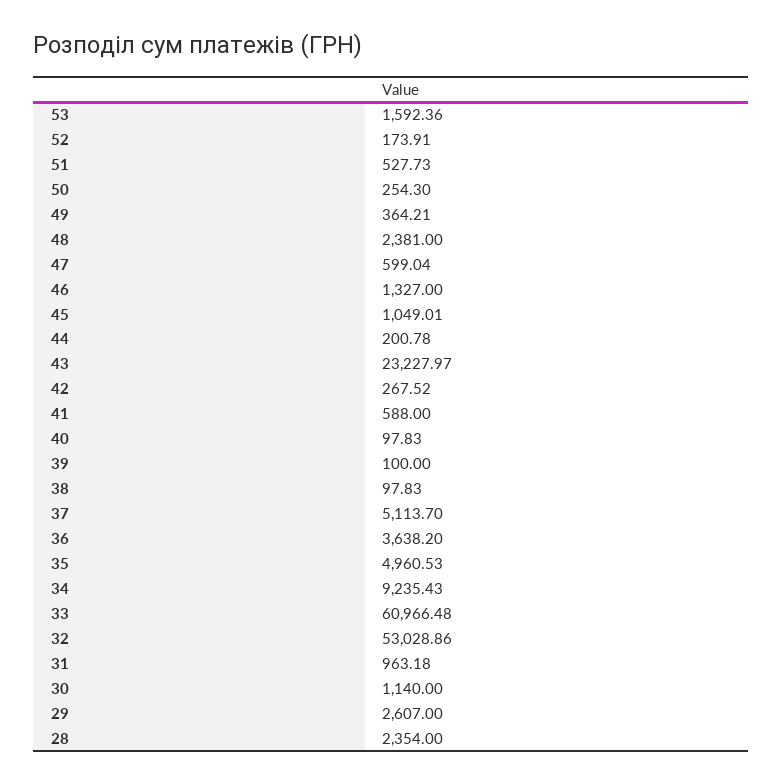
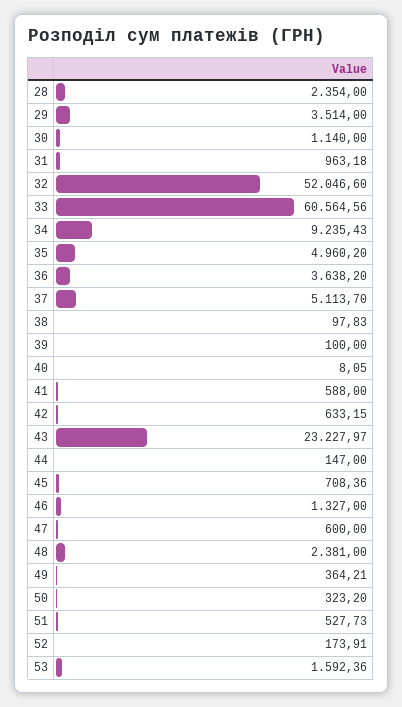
  {
    "53": 1592.36,
    "52": 173.91,
    "51": 527.73,
-   "50": 254.3,
+   "50": 323.2,
    "49": 364.21,
    "48": 2381,
-   "47": 599.04,
+   "47": 600,
    "46": 1327,
-   "45": 1049.01,
+   "45": 708.36,
-   "44": 200.78,
+   "44": 147,
    "43": 23227.97,
-   "42": 267.52,
+   "42": 633.15,
    "41": 588,
-   "40": 97.83,
+   "40": 8.05,
    "39": 100,
    "38": 97.83,
    "37": 5113.7,
    "36": 3638.2,
-   "35": 4960.53,
+   "35": 4960.2,
    "34": 9235.43,
-   "33": 60966.48,
+   "33": 60564.56,
-   "32": 53028.86,
+   "32": 52046.6,
    "31": 963.18,
    "30": 1140,
-   "29": 2607,
+   "29": 3514,
    "28": 2354
  }

